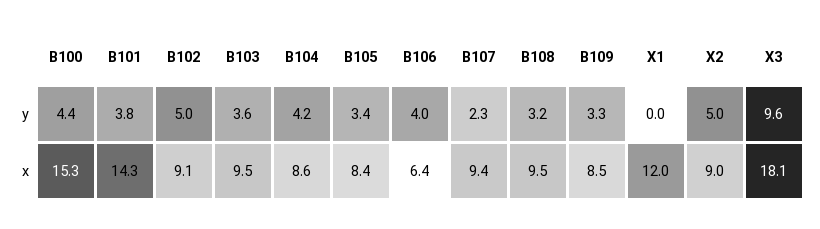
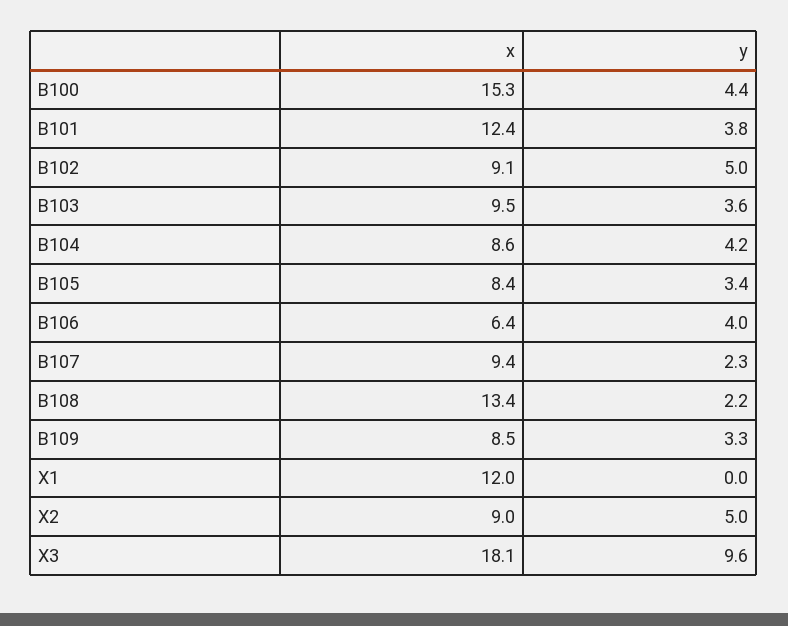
  {
    "B100": {
      "y": 4.4,
      "x": 15.3
    },
    "B101": {
      "y": 3.8,
-     "x": 14.3
+     "x": 12.4
    },
    "B102": {
      "y": 5,
      "x": 9.1
    },
    "B103": {
      "y": 3.6,
      "x": 9.5
    },
    "B104": {
      "y": 4.2,
      "x": 8.6
    },
    "B105": {
      "y": 3.4,
      "x": 8.4
    },
    "B106": {
      "y": 4,
      "x": 6.4
    },
    "B107": {
      "y": 2.3,
      "x": 9.4
    },
    "B108": {
-     "y": 3.2,
+     "y": 2.2,
-     "x": 9.5
+     "x": 13.4
    },
    "B109": {
      "y": 3.3,
      "x": 8.5
    },
    "X1": {
      "y": 0,
      "x": 12
    },
    "X2": {
      "y": 5,
      "x": 9
    },
    "X3": {
      "y": 9.6,
      "x": 18.1
    }
  }

